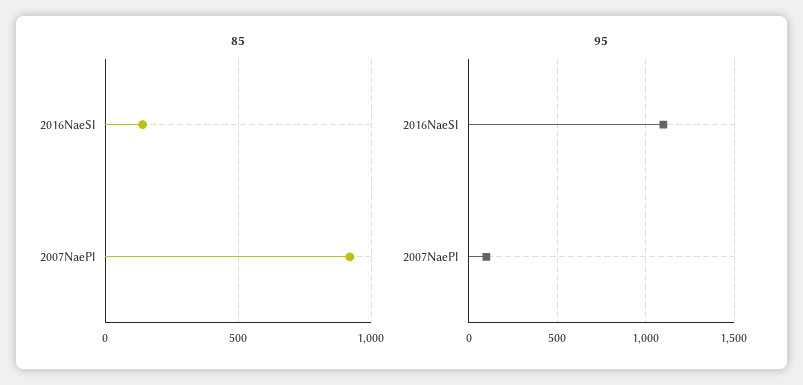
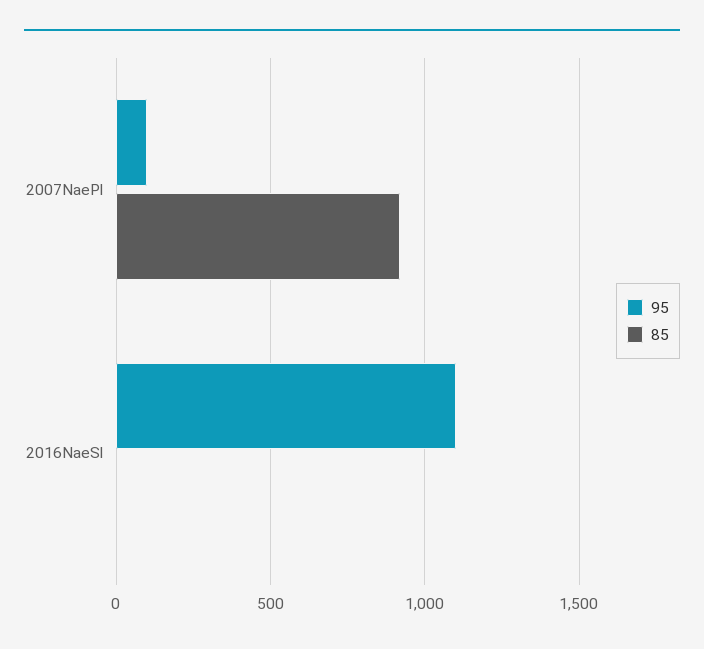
  {
    "85": {
-     "2016NaeSl": 150,
+     "2016NaeSl": 0,
      "2007NaePl": 900
    },
    "95": {
      "2016NaeSl": 1100,
      "2007NaePl": 100
    }
  }

